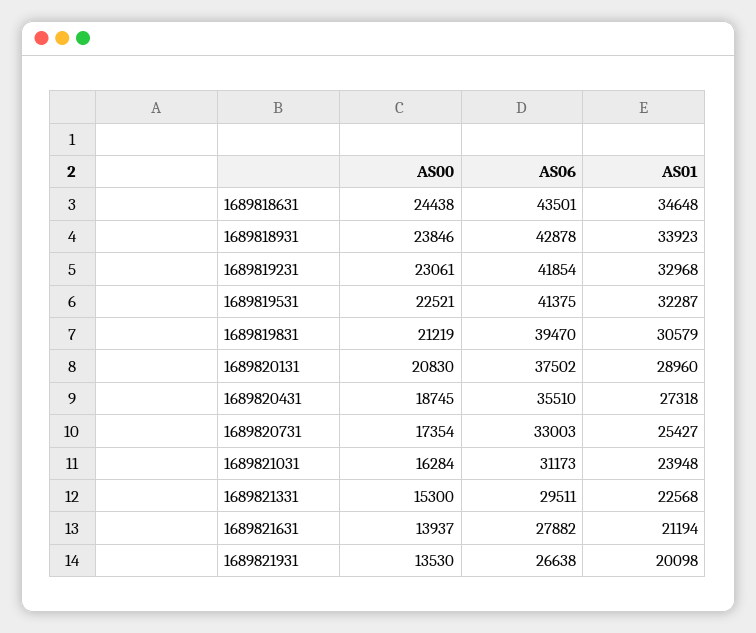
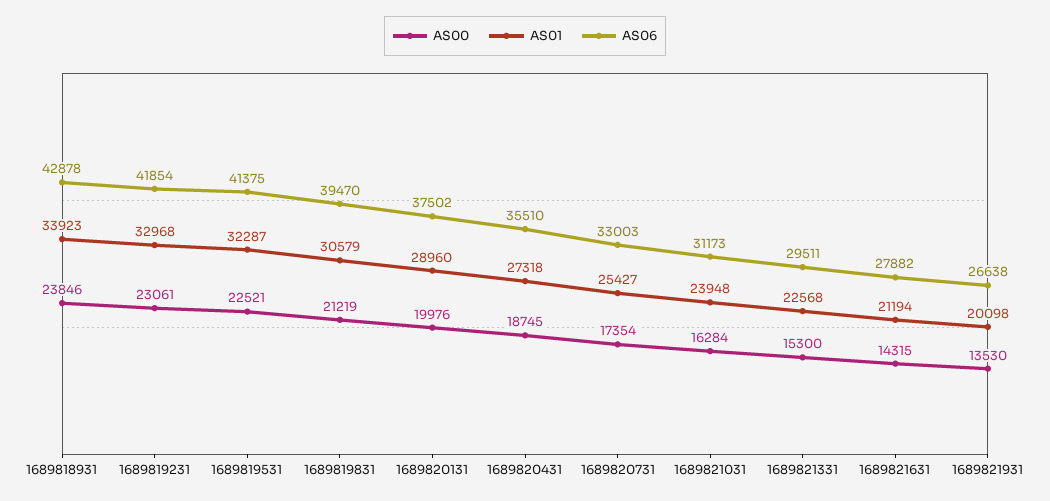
  {
    "AS00": {
-     "1689818631": 24438,
      "1689818931": 23846,
      "1689819231": 23061,
      "1689819531": 22521,
      "1689819831": 21219,
-     "1689820131": 20830,
+     "1689820131": 19976,
      "1689820431": 18745,
      "1689820731": 17354,
      "1689821031": 16284,
      "1689821331": 15300,
-     "1689821631": 13937,
+     "1689821631": 14315,
      "1689821931": 13530
    },
    "AS06": {
-     "1689818631": 43501,
      "1689818931": 42878,
      "1689819231": 41854,
      "1689819531": 41375,
      "1689819831": 39470,
      "1689820131": 37502,
      "1689820431": 35510,
      "1689820731": 33003,
      "1689821031": 31173,
      "1689821331": 29511,
      "1689821631": 27882,
      "1689821931": 26638
    },
    "AS01": {
-     "1689818631": 34648,
      "1689818931": 33923,
      "1689819231": 32968,
      "1689819531": 32287,
      "1689819831": 30579,
      "1689820131": 28960,
      "1689820431": 27318,
      "1689820731": 25427,
      "1689821031": 23948,
      "1689821331": 22568,
      "1689821631": 21194,
      "1689821931": 20098
    }
  }

